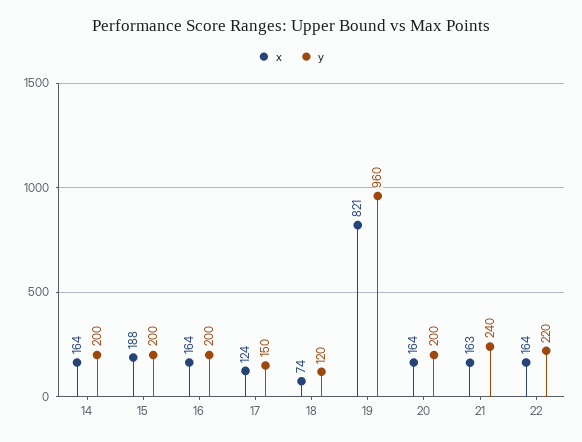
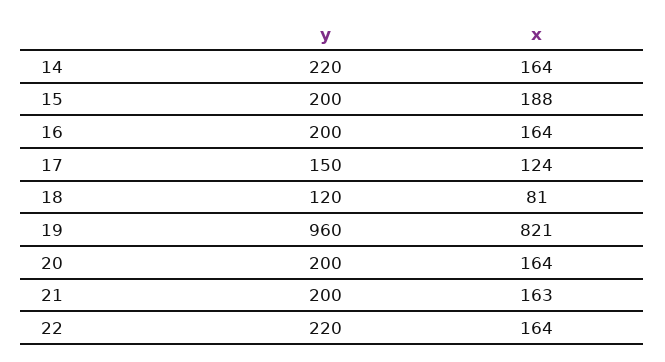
  {
    "x": {
      "14": 164,
      "15": 188,
      "16": 164,
      "17": 124,
-     "18": 74,
+     "18": 81,
      "19": 821,
      "20": 164,
      "21": 163,
      "22": 164
    },
    "y": {
-     "14": 200,
+     "14": 220,
      "15": 200,
      "16": 200,
      "17": 150,
      "18": 120,
      "19": 960,
      "20": 200,
-     "21": 240,
+     "21": 200,
      "22": 220
    }
  }

